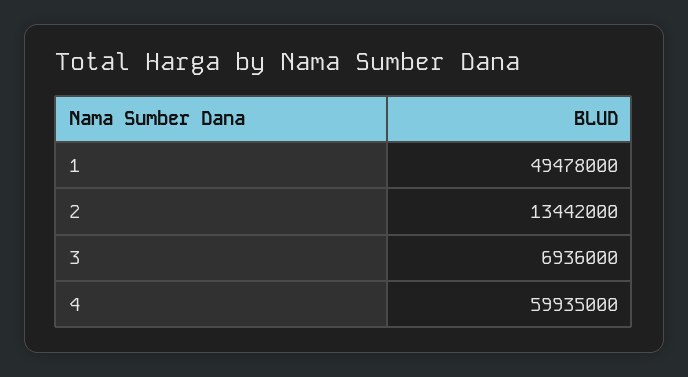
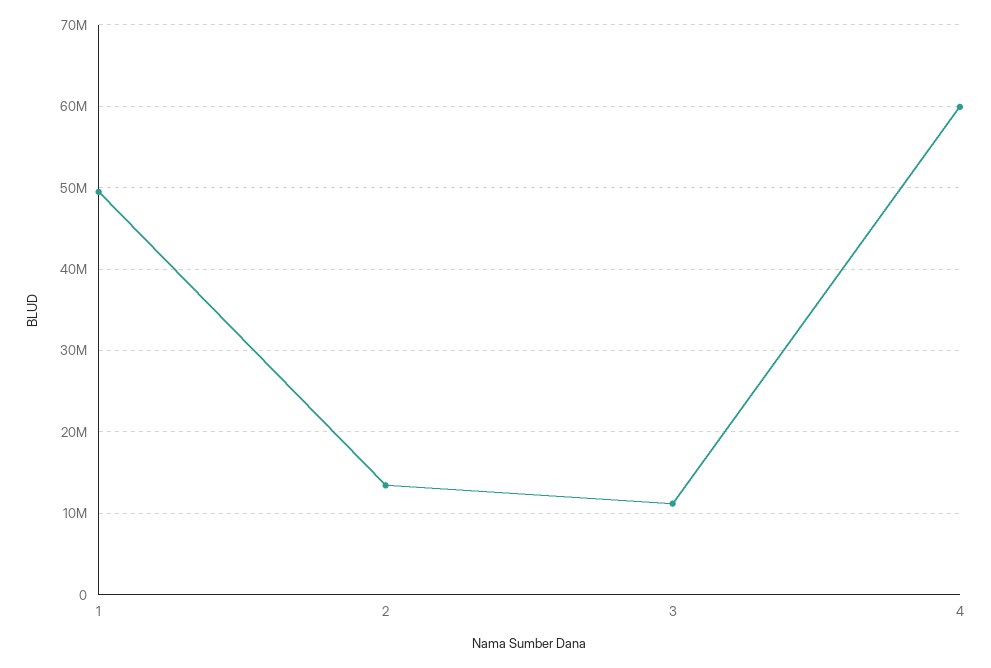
  {
    "1": 49478000,
    "2": 13442000,
-   "3": 6936000,
+   "3": 11000000,
    "4": 59935000
  }

